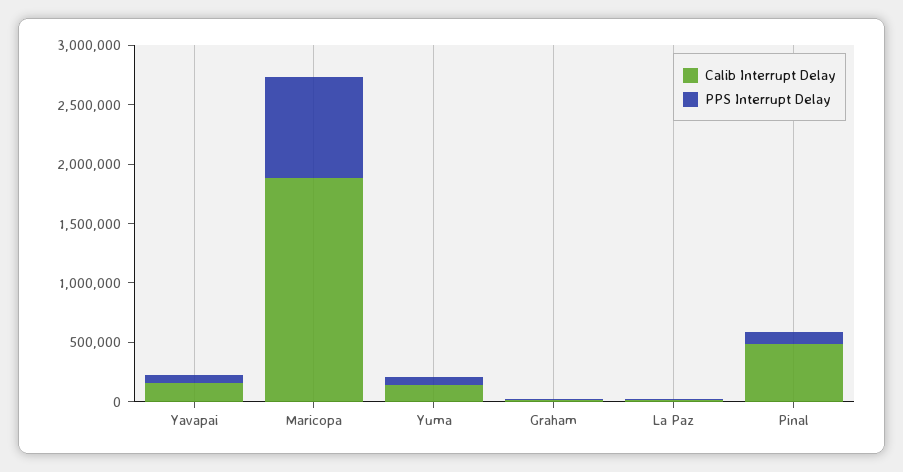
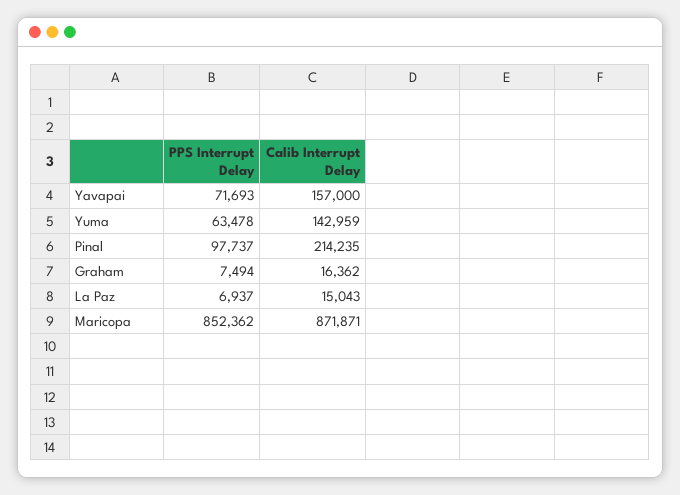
  {
    "Calib Interrupt Delay": {
      "Yavapai": 157000,
-     "Maricopa": 1900000,
+     "Maricopa": 871871,
      "Yuma": 142959,
      "Graham": 16362,
      "La Paz": 15043,
-     "Pinal": 500000
+     "Pinal": 214235
    },
    "PPS Interrupt Delay": {
      "Yavapai": 71693,
      "Maricopa": 852362,
      "Yuma": 63478,
      "Graham": 7494,
      "La Paz": 6937,
      "Pinal": 97737
    }
  }

